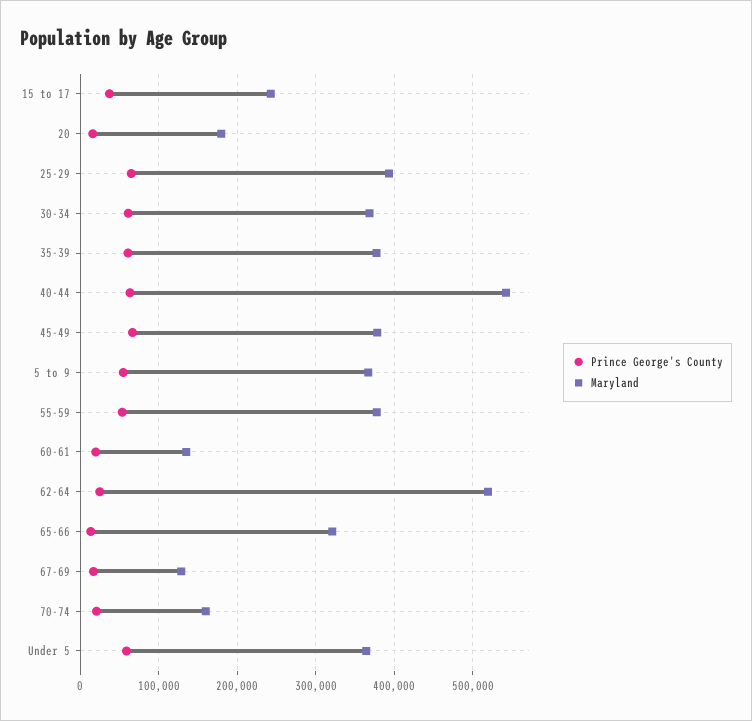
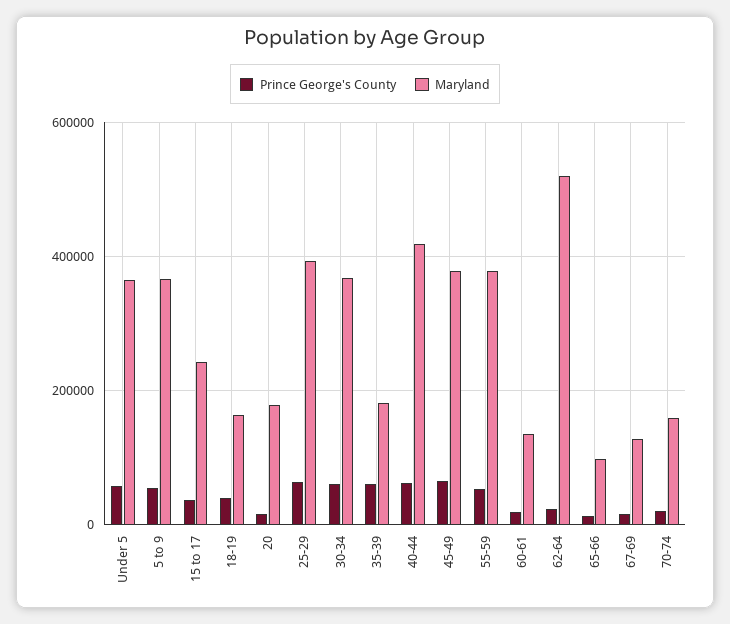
  {
    "Prince George's County": {
      "15 to 17": 40000,
      "20": 20000,
      "25-29": 60000,
      "30-34": 60000,
      "35-39": 60000,
      "40-44": 60000,
      "45-49": 70000,
      "5 to 9": 50000,
      "55-59": 50000,
      "60-61": 20000,
      "62-64": 20000,
      "65-66": 10000,
      "67-69": 20000,
      "70-74": 20000,
-     "Under 5": 60000
+     "Under 5": 60000,
+     "18-19": 40000
    },
    "Maryland": {
      "15 to 17": 240000,
      "20": 180000,
      "25-29": 390000,
      "30-34": 370000,
-     "35-39": 380000,
+     "35-39": 180000,
-     "40-44": 540000,
+     "40-44": 420000,
      "45-49": 380000,
      "5 to 9": 370000,
      "55-59": 380000,
      "60-61": 130000,
      "62-64": 520000,
-     "65-66": 320000,
+     "65-66": 100000,
      "67-69": 130000,
      "70-74": 160000,
-     "Under 5": 360000
+     "Under 5": 360000,
+     "18-19": 160000
    }
  }

